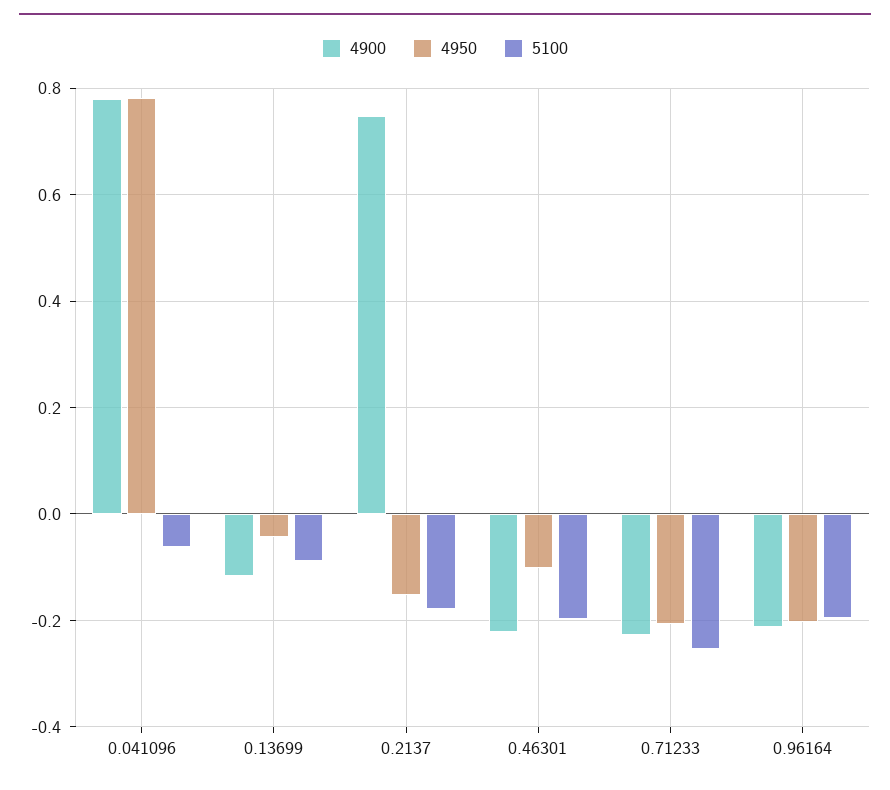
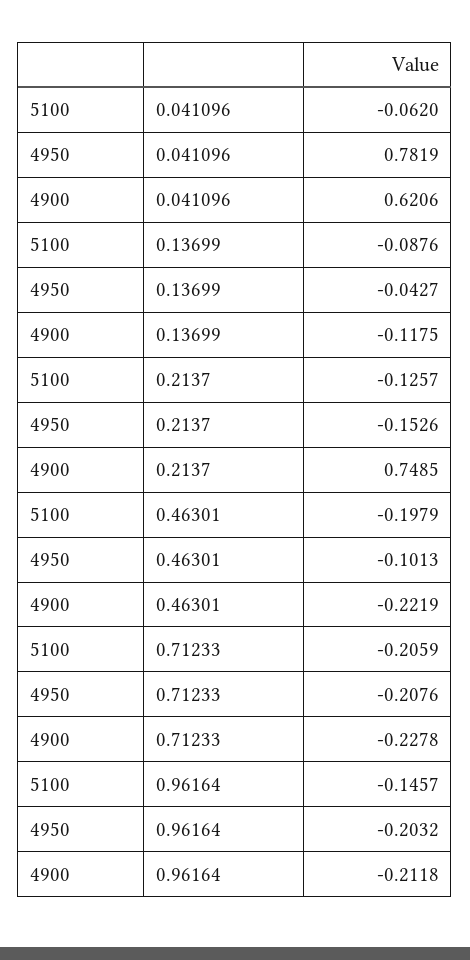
  {
    "4900": {
-     "0.041096": 0.78,
+     "0.041096": 0.6206,
      "0.13699": -0.1175,
      "0.2137": 0.7485,
      "0.46301": -0.2219,
      "0.71233": -0.2278,
      "0.96164": -0.2118
    },
    "4950": {
      "0.041096": 0.7819,
      "0.13699": -0.0427,
      "0.2137": -0.1526,
      "0.46301": -0.1013,
      "0.71233": -0.2076,
      "0.96164": -0.2032
    },
    "5100": {
      "0.041096": -0.062,
      "0.13699": -0.0876,
-     "0.2137": -0.18,
+     "0.2137": -0.1257,
      "0.46301": -0.1979,
-     "0.71233": -0.26,
+     "0.71233": -0.2059,
-     "0.96164": -0.2
+     "0.96164": -0.1457
    }
  }

